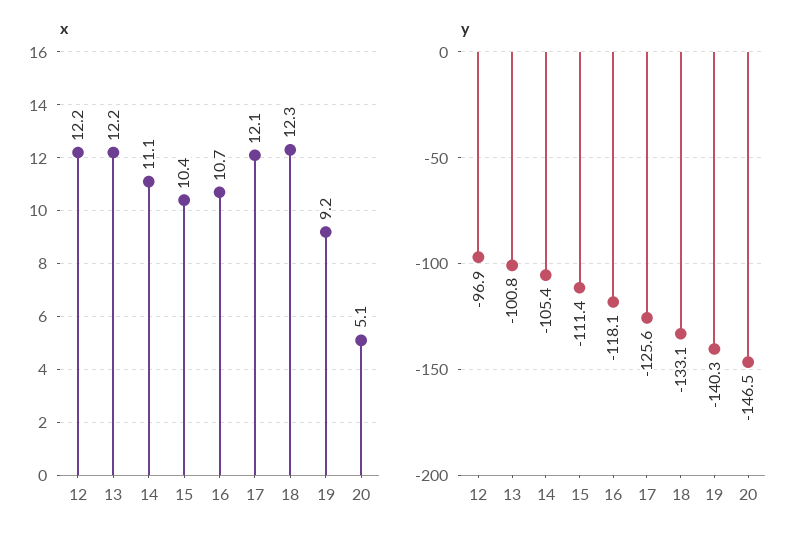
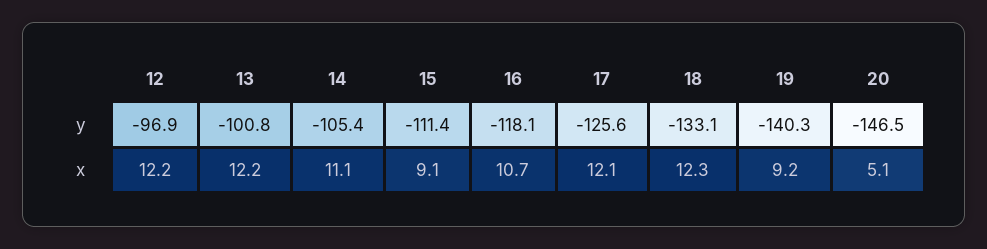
  {
    "x": {
      "12": 12.2,
      "13": 12.2,
      "14": 11.1,
-     "15": 10.4,
+     "15": 9.1,
      "16": 10.7,
      "17": 12.1,
      "18": 12.3,
      "19": 9.2,
      "20": 5.1
    },
    "y": {
      "12": -96.9,
      "13": -100.8,
      "14": -105.4,
      "15": -111.4,
      "16": -118.1,
      "17": -125.6,
      "18": -133.1,
      "19": -140.3,
      "20": -146.5
    }
  }

